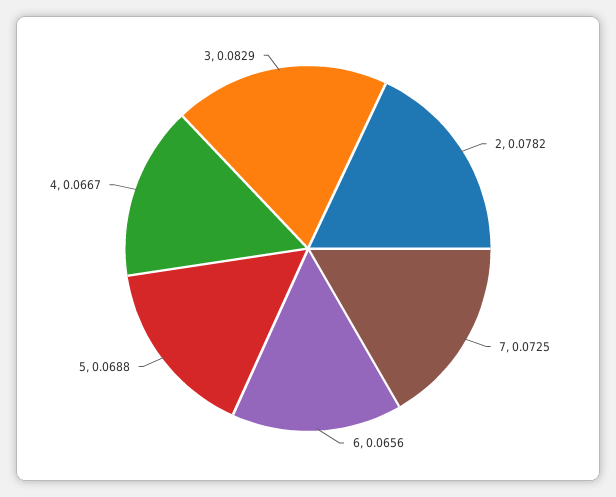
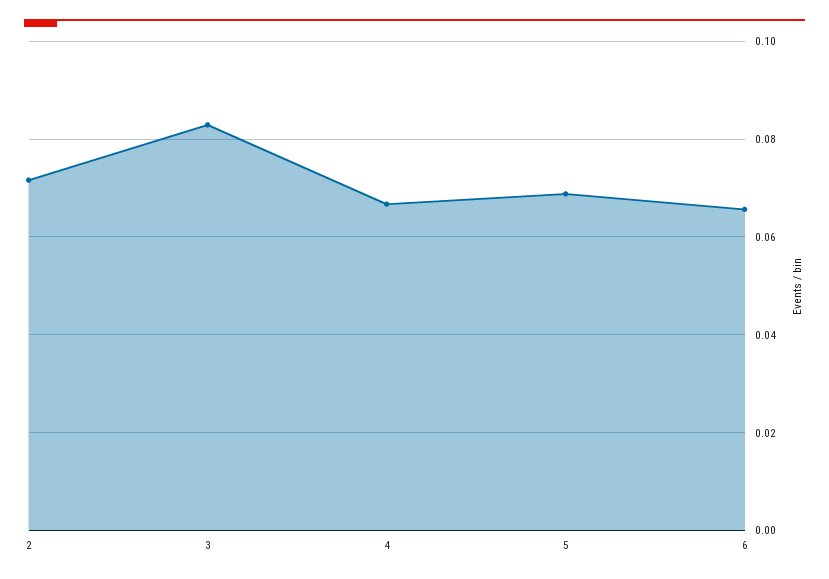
  {
-   "2": 0.0782,
+   "2": 0.072,
-   "7": 0.0725,
    "6": 0.0656,
    "5": 0.0688,
    "4": 0.0667,
    "3": 0.0829
  }

